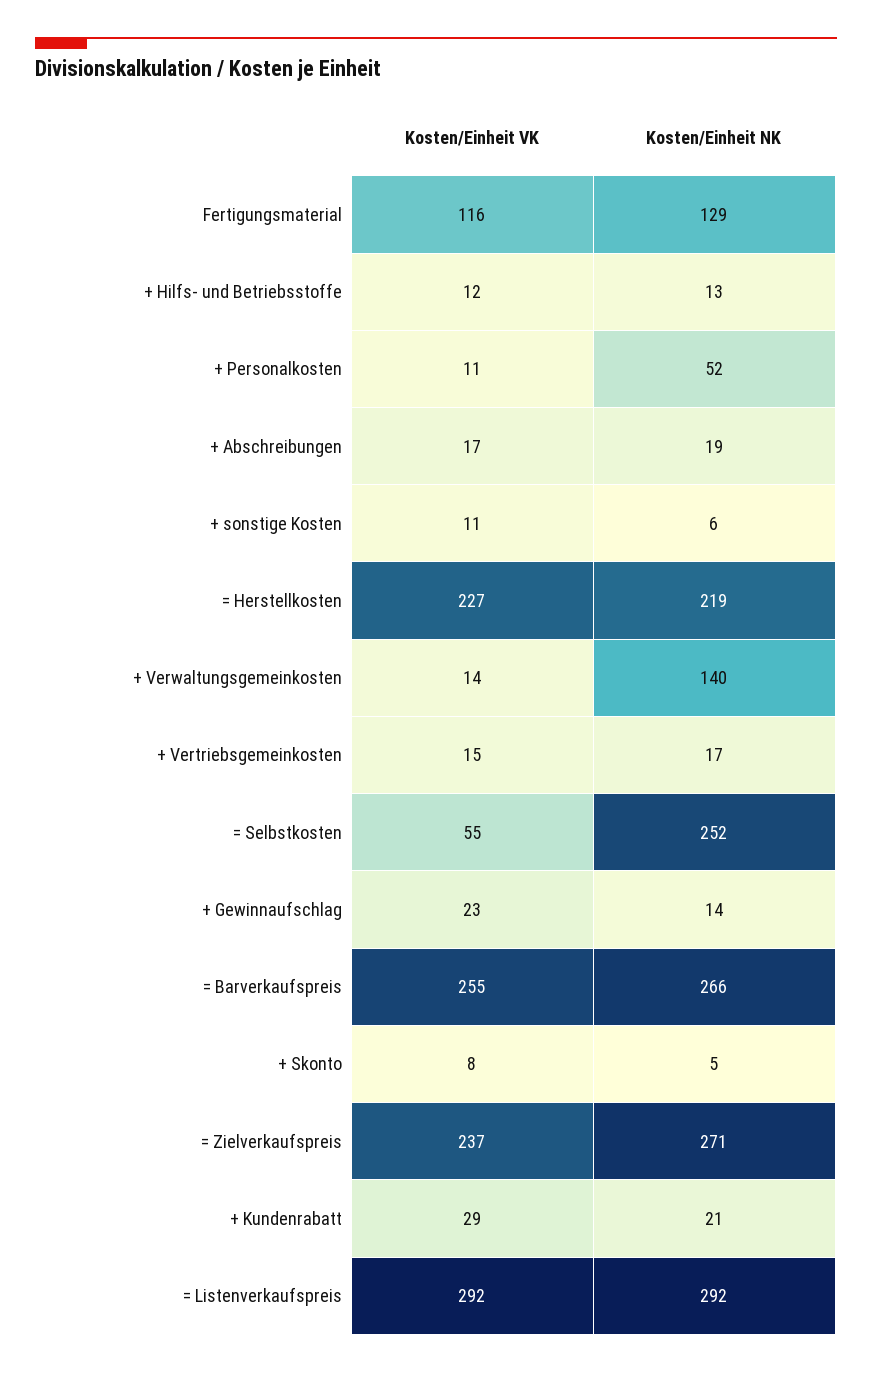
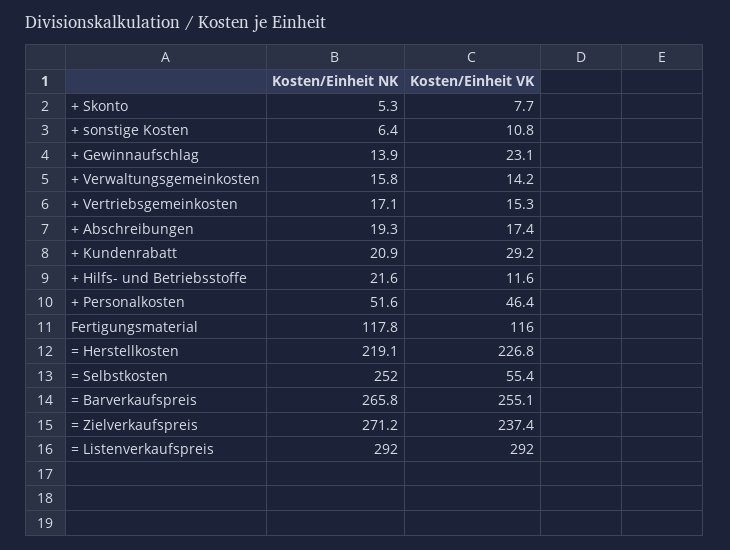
  {
    "Kosten/Einheit VK": {
      "Fertigungsmaterial": 116,
      "+ Hilfs- und Betriebsstoffe": 11.6,
-     "+ Personalkosten": 11,
+     "+ Personalkosten": 46.4,
      "+ Abschreibungen": 17.4,
      "+ sonstige Kosten": 10.8,
      "= Herstellkosten": 226.8,
      "+ Verwaltungsgemeinkosten": 14.2,
      "+ Vertriebsgemeinkosten": 15.3,
      "= Selbstkosten": 55.4,
      "+ Gewinnaufschlag": 23.1,
      "= Barverkaufspreis": 255.1,
      "+ Skonto": 7.7,
      "= Zielverkaufspreis": 237.4,
      "+ Kundenrabatt": 29.2,
      "= Listenverkaufspreis": 292
    },
    "Kosten/Einheit NK": {
-     "Fertigungsmaterial": 129,
+     "Fertigungsmaterial": 117.8,
-     "+ Hilfs- und Betriebsstoffe": 13,
+     "+ Hilfs- und Betriebsstoffe": 21.6,
      "+ Personalkosten": 51.6,
      "+ Abschreibungen": 19.3,
      "+ sonstige Kosten": 6.4,
      "= Herstellkosten": 219.1,
-     "+ Verwaltungsgemeinkosten": 140,
+     "+ Verwaltungsgemeinkosten": 15.8,
      "+ Vertriebsgemeinkosten": 17.1,
      "= Selbstkosten": 252,
      "+ Gewinnaufschlag": 13.9,
      "= Barverkaufspreis": 265.8,
      "+ Skonto": 5.3,
      "= Zielverkaufspreis": 271.2,
      "+ Kundenrabatt": 20.9,
      "= Listenverkaufspreis": 292
    }
  }

